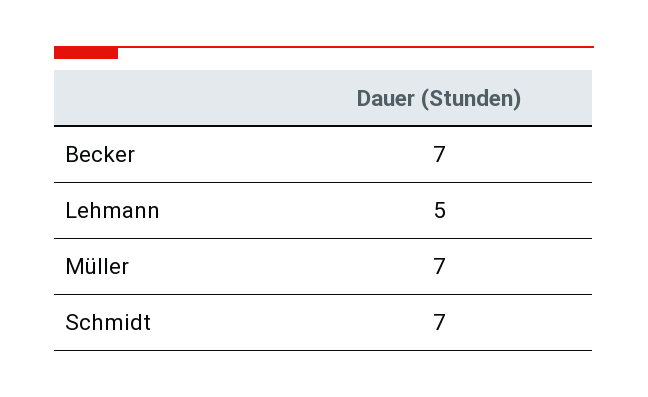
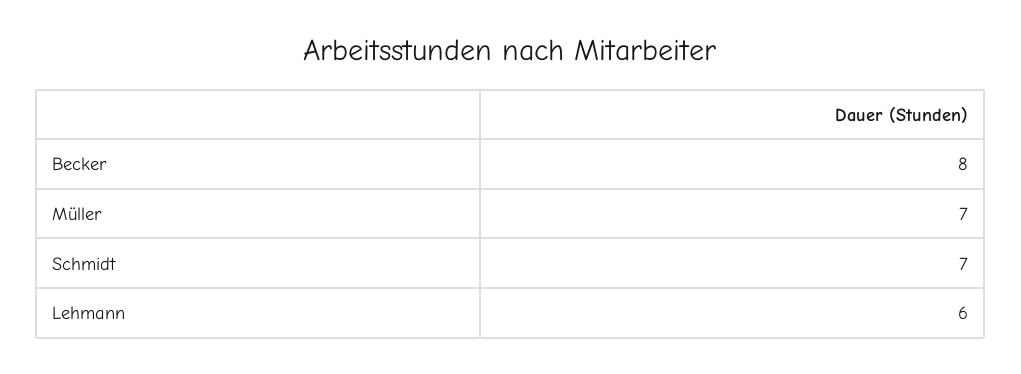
  {
-   "Becker": 7,
+   "Becker": 8,
-   "Lehmann": 5,
+   "Lehmann": 6,
    "Müller": 7,
    "Schmidt": 7
  }

